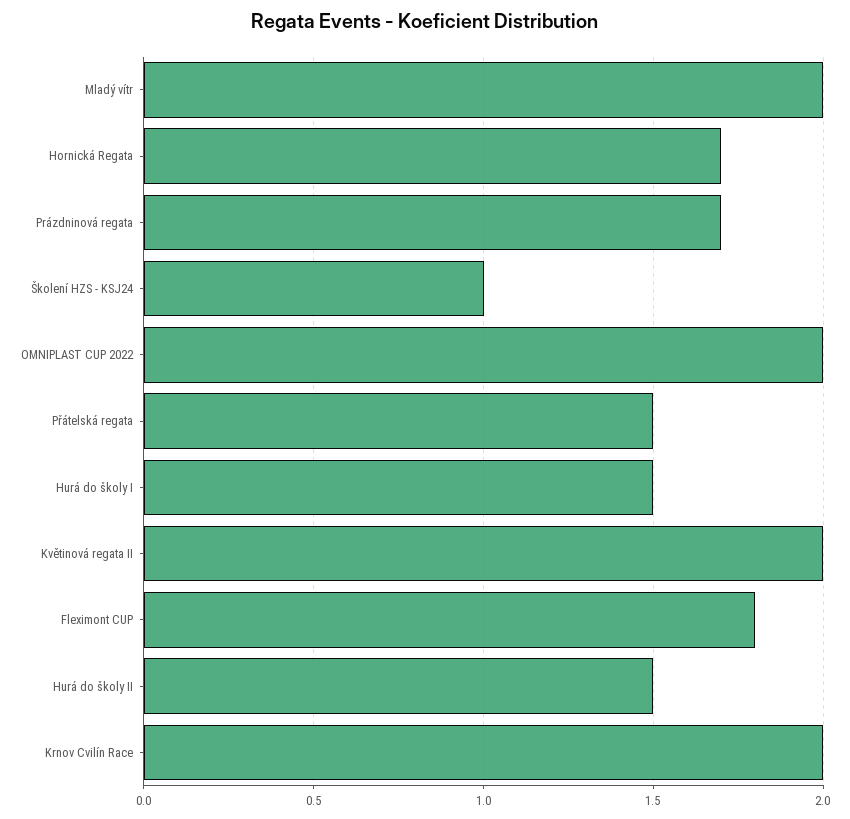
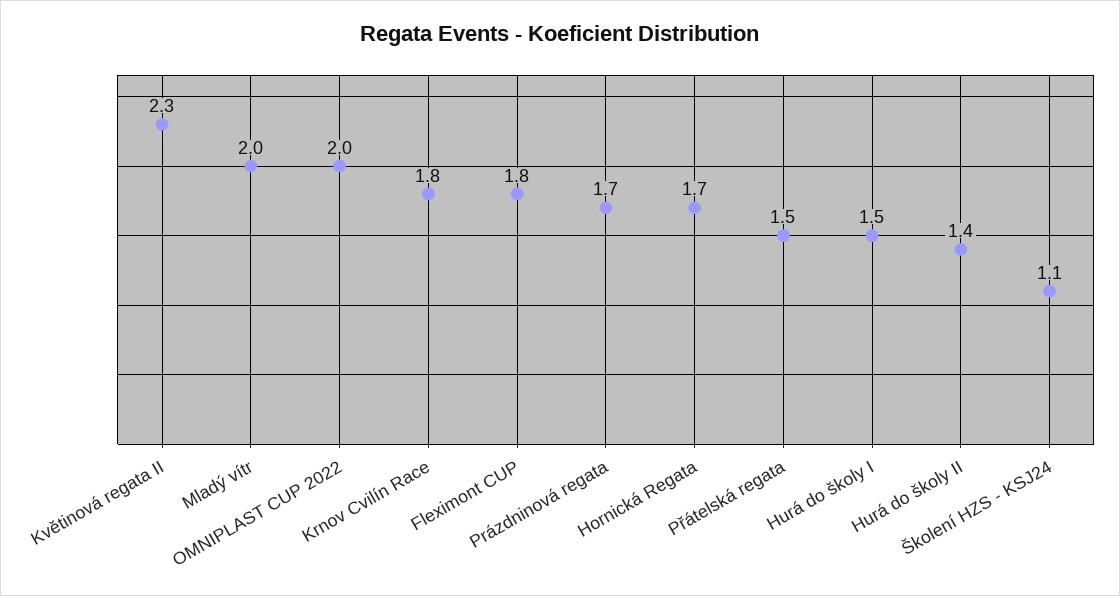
  {
    "Mladý vítr": 2,
    "Hornická Regata": 1.7,
    "Prázdninová regata": 1.7,
-   "Školení HZS - KSJ24": 1,
+   "Školení HZS - KSJ24": 1.1,
    "OMNIPLAST CUP 2022": 2,
    "Přátelská regata": 1.5,
    "Hurá do školy I": 1.5,
-   "Květinová regata II": 2,
+   "Květinová regata II": 2.3,
    "Fleximont CUP": 1.8,
-   "Hurá do školy II": 1.5,
+   "Hurá do školy II": 1.4,
-   "Krnov Cvilín Race": 2
+   "Krnov Cvilín Race": 1.8
  }

